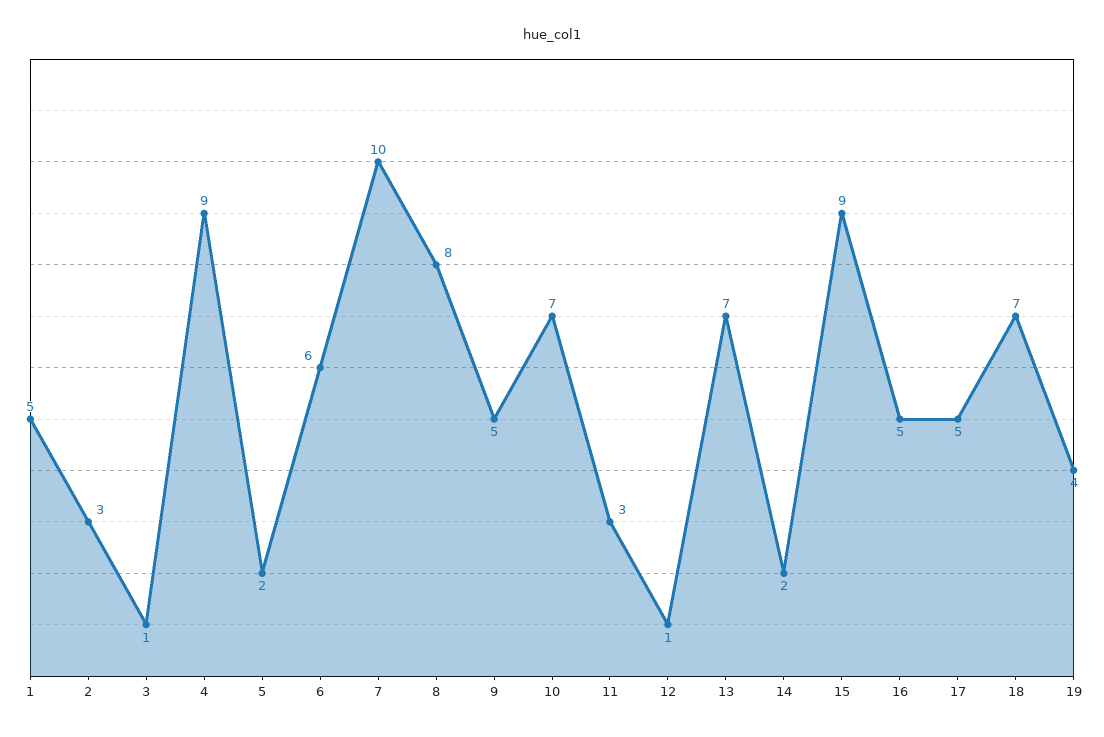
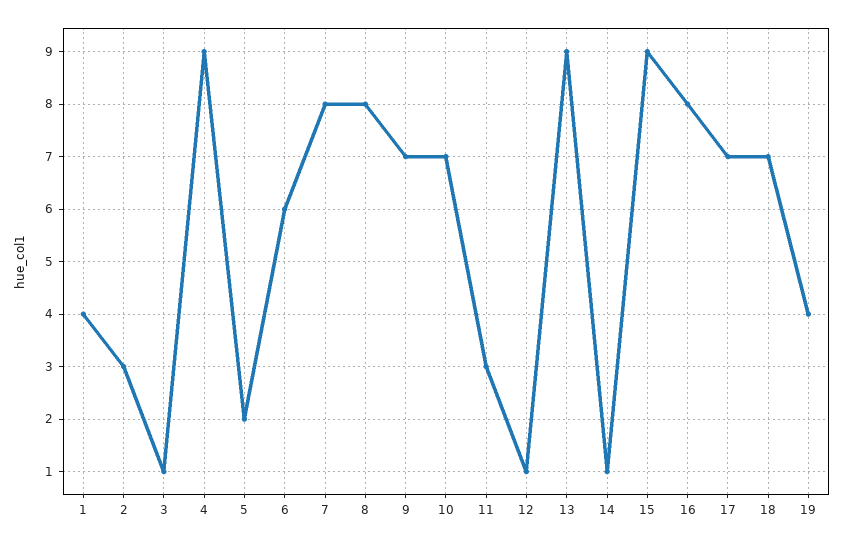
  {
-   "1": 5,
+   "1": 4,
    "2": 3,
    "3": 1,
    "4": 9,
    "5": 2,
    "6": 6,
-   "7": 10,
+   "7": 8,
    "8": 8,
-   "9": 5,
+   "9": 7,
    "10": 7,
    "11": 3,
    "12": 1,
-   "13": 7,
+   "13": 9,
-   "14": 2,
+   "14": 1,
    "15": 9,
-   "16": 5,
+   "16": 8,
-   "17": 5,
+   "17": 7,
    "18": 7,
    "19": 4
  }

